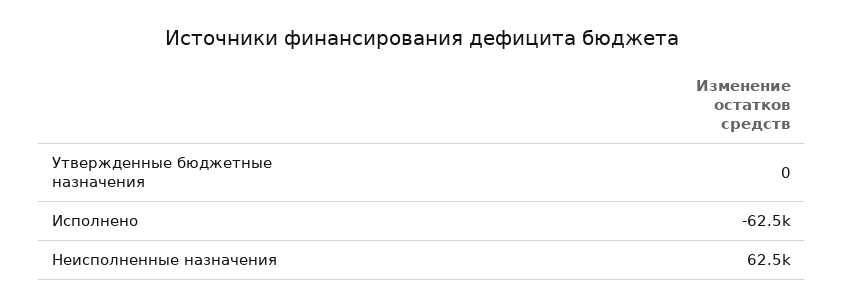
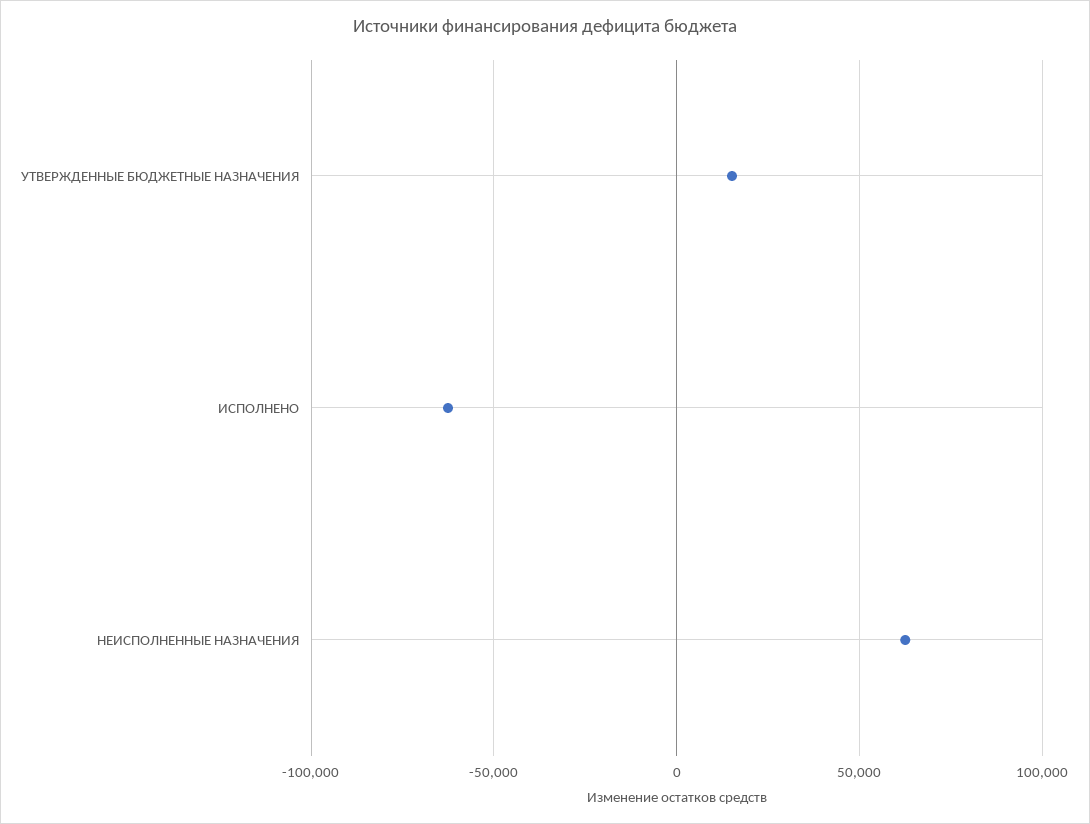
  {
-   "Утвержденные бюджетные назначения": 0,
+   "Утвержденные бюджетные назначения": 15000,
    "Исполнено": -62500,
    "Неисполненные назначения": 62500
  }

